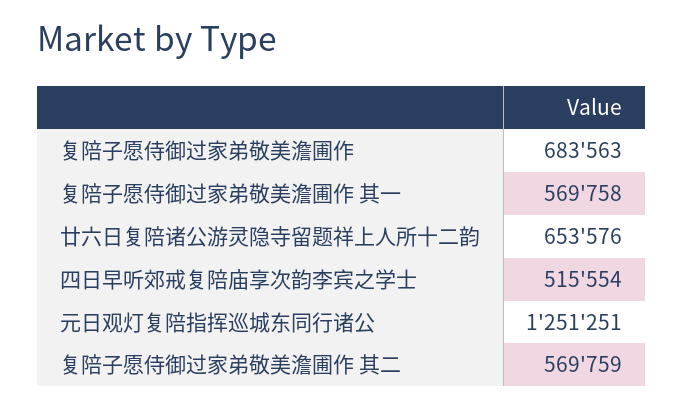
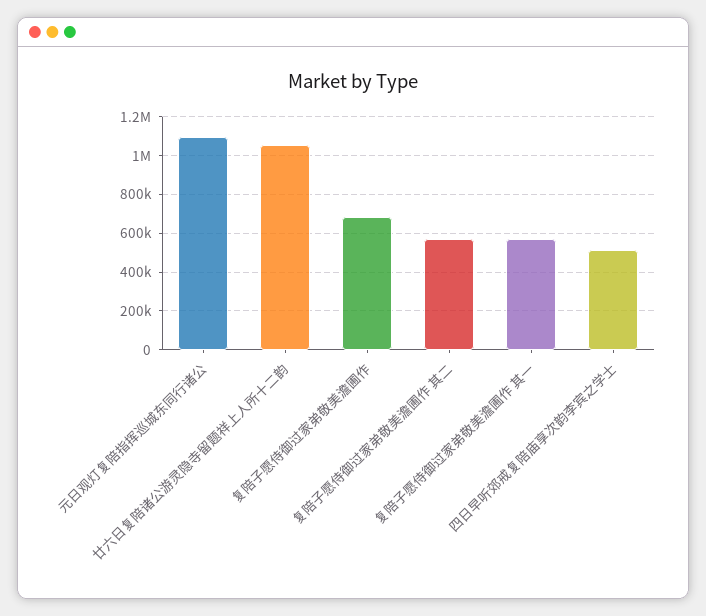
  {
    "复陪子愿侍御过家弟敬美澹圃作": 683563,
    "复陪子愿侍御过家弟敬美澹圃作 其一": 569758,
-   "廿六日复陪诸公游灵隐寺留题祥上人所十二韵": 653576,
+   "廿六日复陪诸公游灵隐寺留题祥上人所十二韵": 1050000,
    "四日早听郊戒复陪庙享次韵李宾之学士": 515554,
-   "元日观灯复陪指挥巡城东同行诸公": 1251251,
+   "元日观灯复陪指挥巡城东同行诸公": 1100000,
    "复陪子愿侍御过家弟敬美澹圃作 其二": 569759
  }

